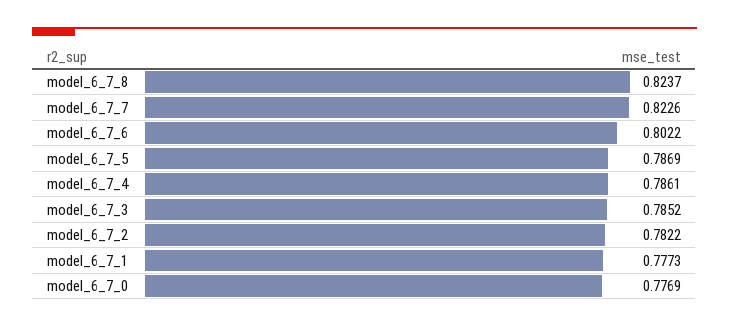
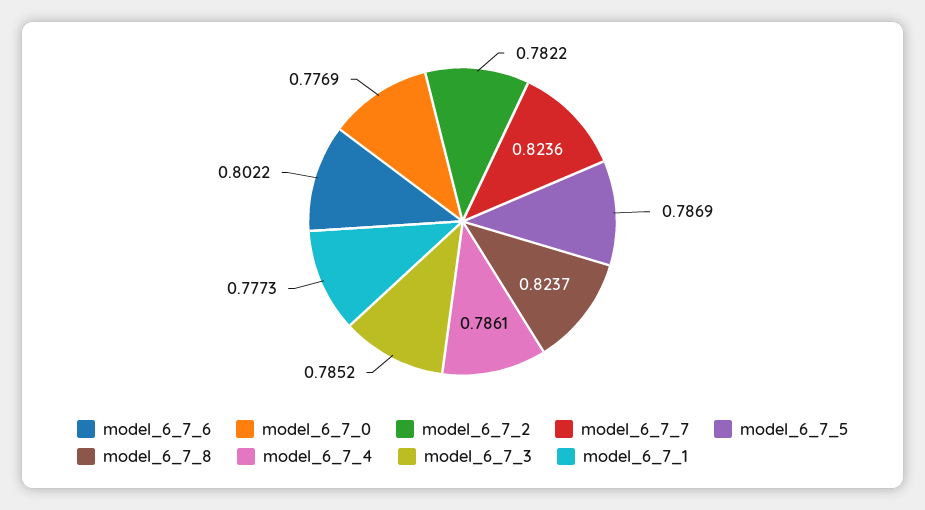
  {
    "model_6_7_8": 0.8237,
-   "model_6_7_7": 0.8226,
+   "model_6_7_7": 0.8236,
    "model_6_7_6": 0.8022,
    "model_6_7_5": 0.7869,
    "model_6_7_4": 0.7861,
    "model_6_7_3": 0.7852,
    "model_6_7_2": 0.7822,
    "model_6_7_1": 0.7773,
    "model_6_7_0": 0.7769
  }

